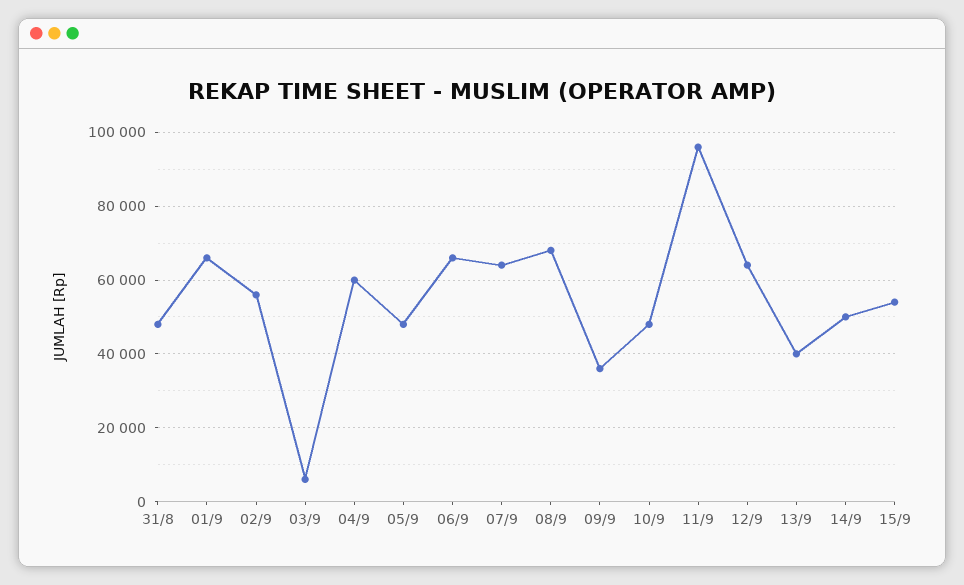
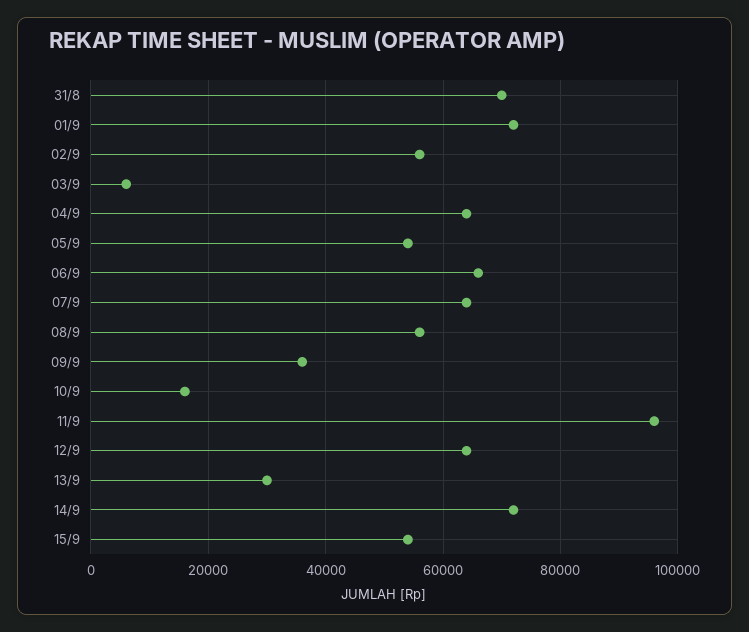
  {
-   "31/8": 48000,
+   "31/8": 70000,
-   "01/9": 66000,
+   "01/9": 72000,
    "02/9": 56000,
    "03/9": 6000,
-   "04/9": 60000,
+   "04/9": 64000,
-   "05/9": 48000,
+   "05/9": 54000,
    "06/9": 66000,
    "07/9": 64000,
-   "08/9": 68000,
+   "08/9": 56000,
    "09/9": 36000,
-   "10/9": 48000,
+   "10/9": 16000,
    "11/9": 96000,
    "12/9": 64000,
-   "13/9": 40000,
+   "13/9": 30000,
-   "14/9": 50000,
+   "14/9": 72000,
    "15/9": 54000
  }

